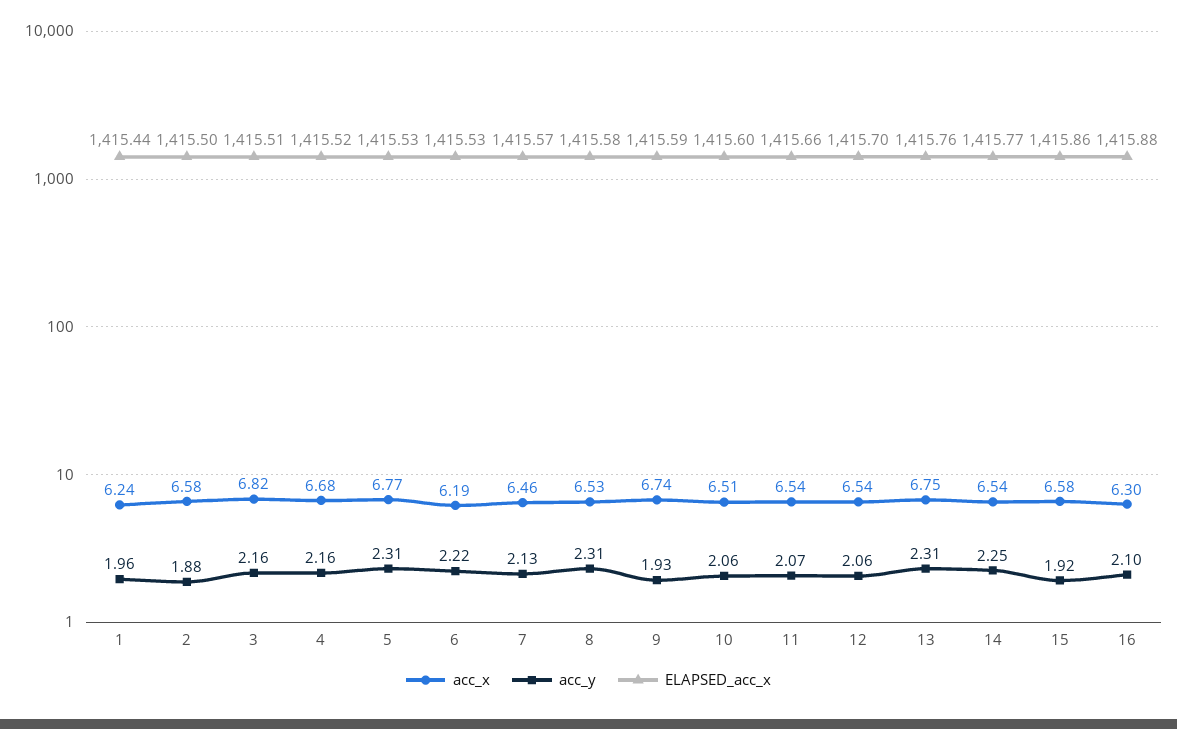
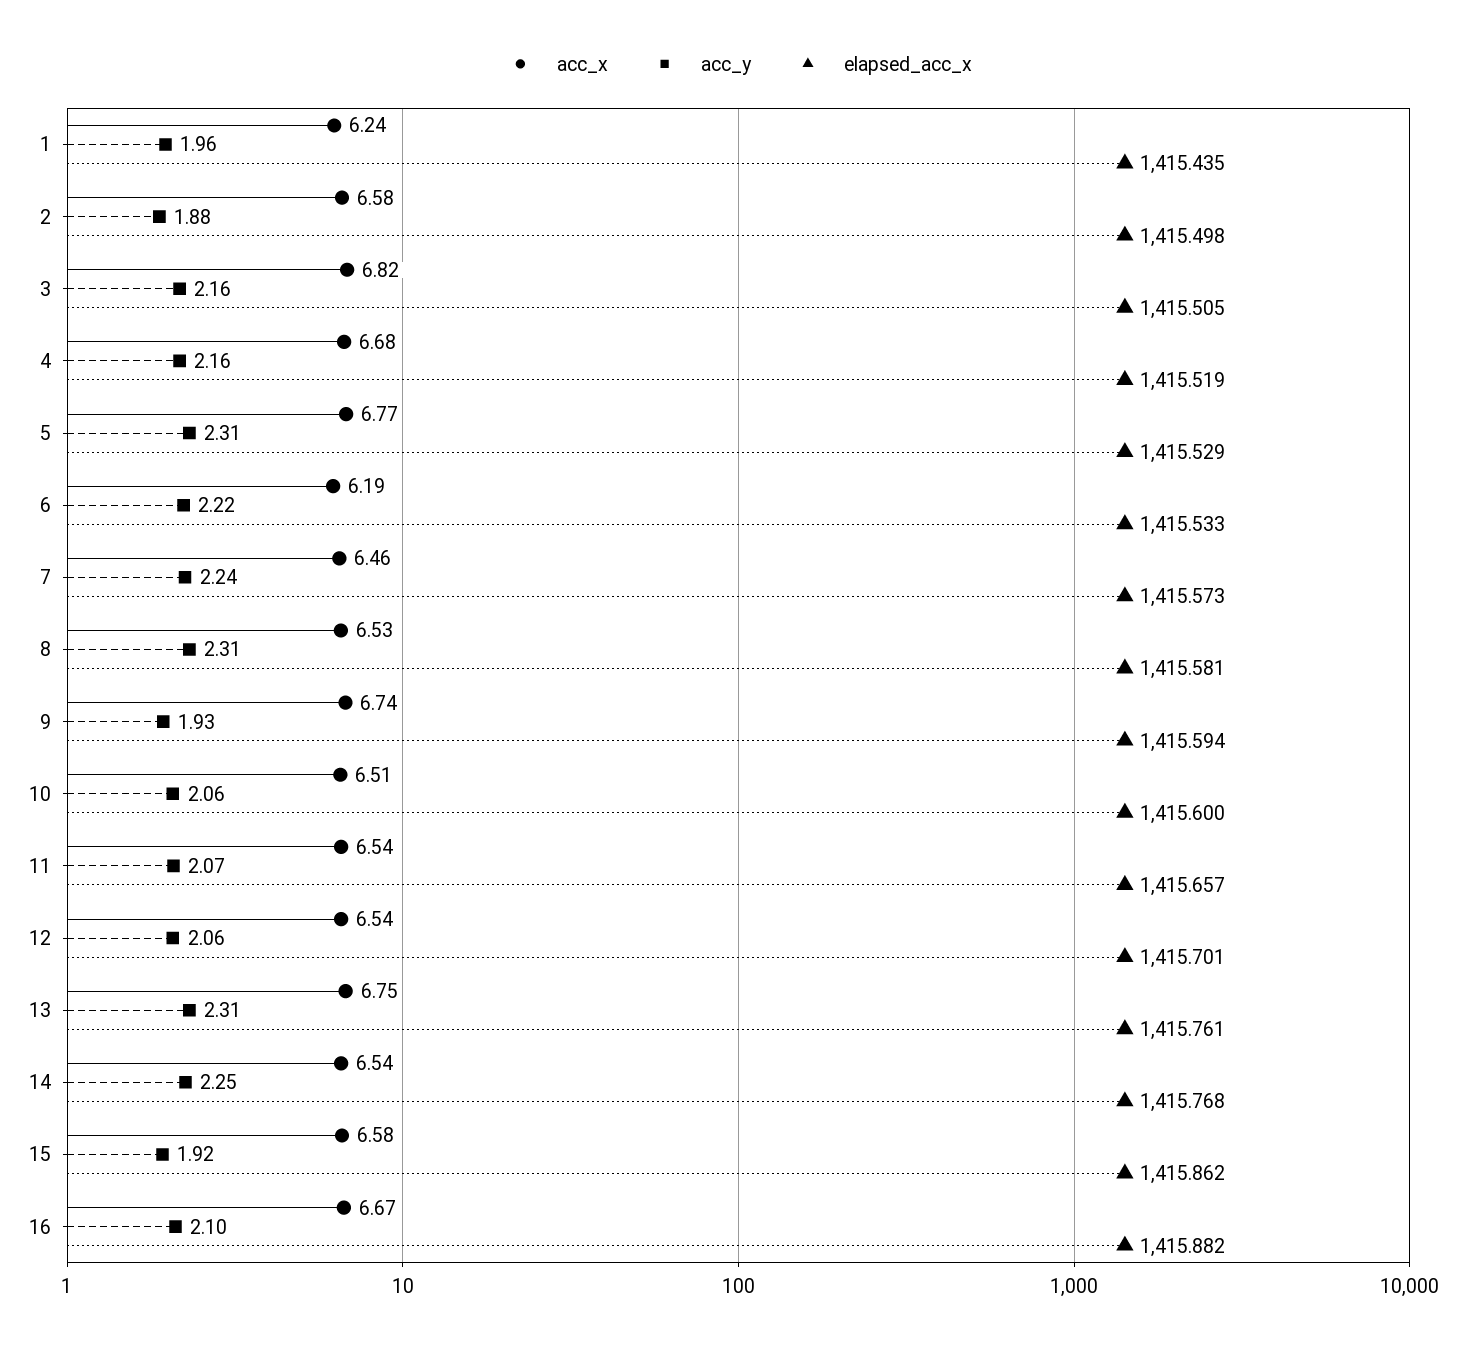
  {
    "acc_x": {
      "1": 6.24,
      "2": 6.58,
      "3": 6.82,
      "4": 6.68,
      "5": 6.77,
      "6": 6.19,
      "7": 6.46,
      "8": 6.53,
      "9": 6.74,
      "10": 6.51,
      "11": 6.54,
      "12": 6.54,
      "13": 6.75,
      "14": 6.54,
      "15": 6.58,
-     "16": 6.3
+     "16": 6.67
    },
    "acc_y": {
      "1": 1.96,
      "2": 1.88,
      "3": 2.16,
      "4": 2.16,
      "5": 2.31,
      "6": 2.22,
-     "7": 2.13,
+     "7": 2.24,
      "8": 2.31,
      "9": 1.93,
      "10": 2.06,
      "11": 2.07,
      "12": 2.06,
      "13": 2.31,
      "14": 2.25,
      "15": 1.92,
      "16": 2.1
    },
    "ELAPSED_acc_x": {
      "1": 1415.435,
      "2": 1415.498,
      "3": 1415.505,
      "4": 1415.519,
      "5": 1415.529,
      "6": 1415.533,
      "7": 1415.573,
      "8": 1415.581,
      "9": 1415.594,
      "10": 1415.6,
      "11": 1415.657,
      "12": 1415.701,
      "13": 1415.761,
      "14": 1415.768,
      "15": 1415.862,
      "16": 1415.882
    }
  }

